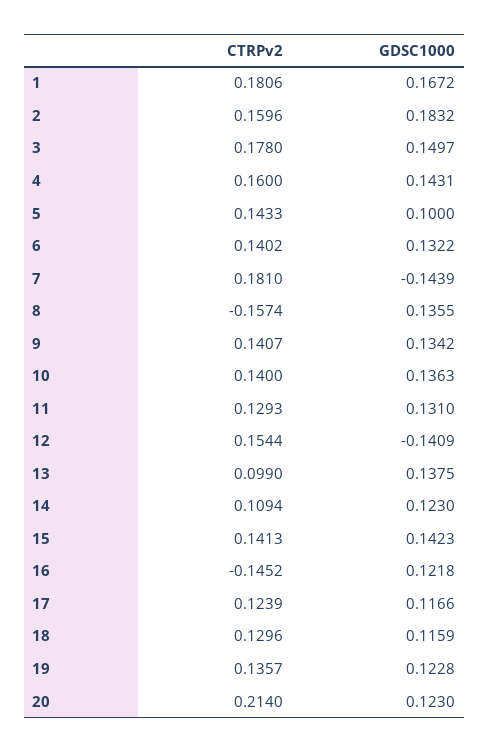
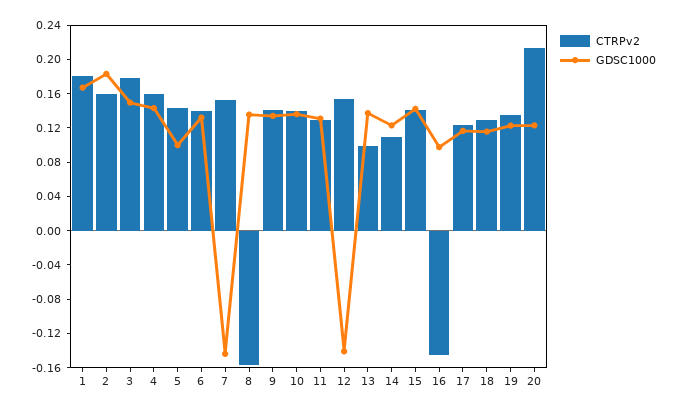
  {
    "CTRPv2": {
      "1": 0.1806,
      "2": 0.1596,
      "3": 0.178,
      "4": 0.16,
      "5": 0.1433,
      "6": 0.1402,
-     "7": 0.181,
+     "7": 0.15,
      "8": -0.1574,
      "9": 0.1407,
      "10": 0.14,
      "11": 0.1293,
      "12": 0.1544,
      "13": 0.099,
      "14": 0.1094,
      "15": 0.1413,
      "16": -0.1452,
      "17": 0.1239,
      "18": 0.1296,
      "19": 0.1357,
      "20": 0.214
    },
    "GDSC1000": {
      "1": 0.1672,
      "2": 0.1832,
      "3": 0.1497,
      "4": 0.1431,
      "5": 0.1,
      "6": 0.1322,
      "7": -0.1439,
      "8": 0.1355,
      "9": 0.1342,
      "10": 0.1363,
      "11": 0.131,
      "12": -0.1409,
      "13": 0.1375,
      "14": 0.123,
      "15": 0.1423,
-     "16": 0.1218,
+     "16": 0.1,
      "17": 0.1166,
      "18": 0.1159,
      "19": 0.1228,
      "20": 0.123
    }
  }

